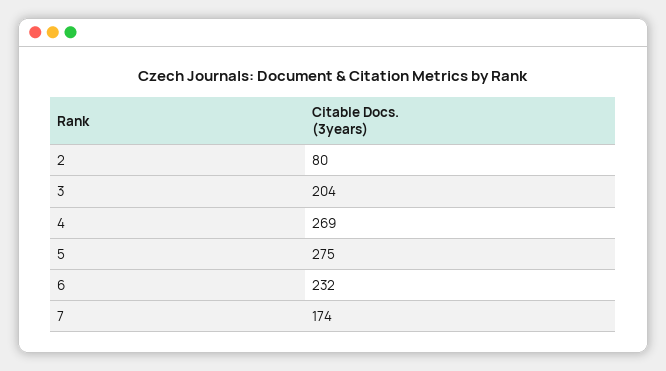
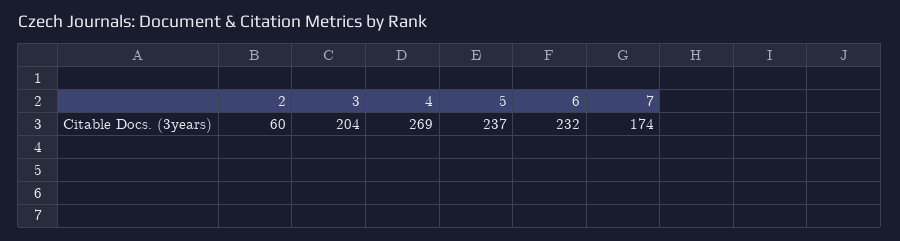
  {
-   "2": 80,
+   "2": 60,
    "3": 204,
    "4": 269,
-   "5": 275,
+   "5": 237,
    "6": 232,
    "7": 174
  }

